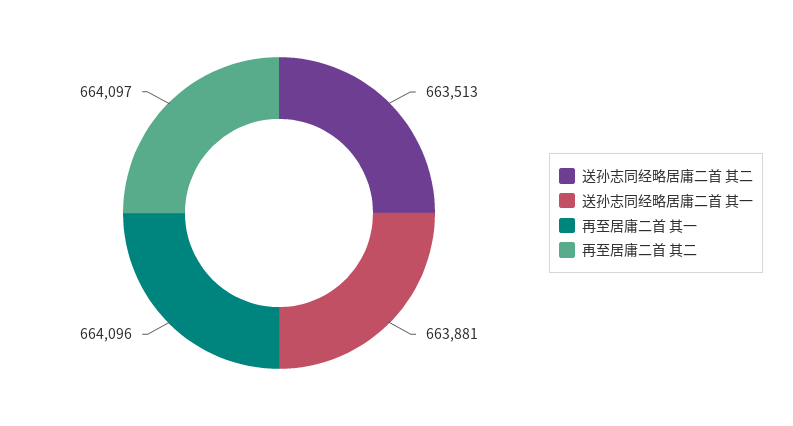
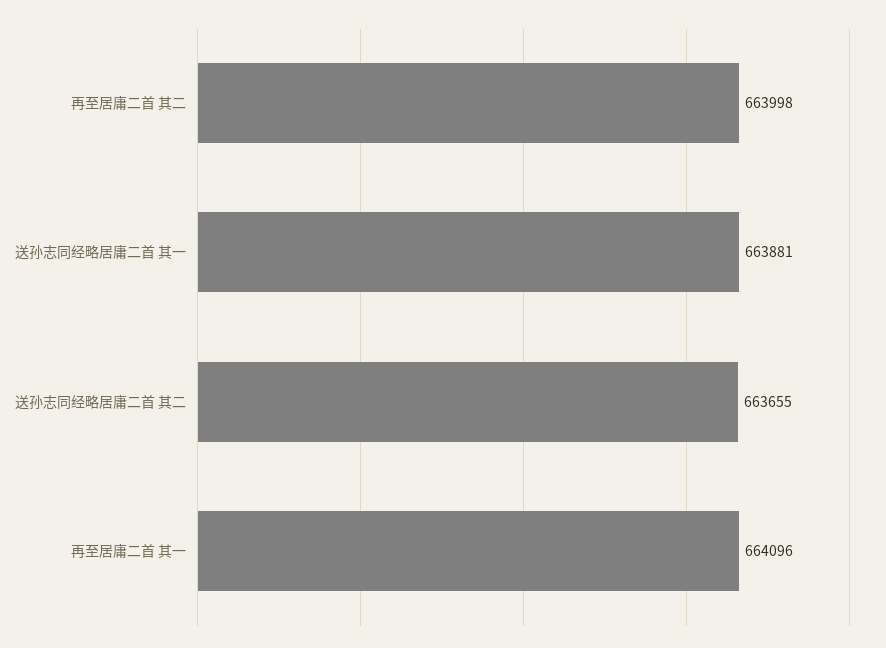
  {
-   "送孙志同经略居庸二首 其二": 663513,
+   "送孙志同经略居庸二首 其二": 663655,
    "送孙志同经略居庸二首 其一": 663881,
    "再至居庸二首 其一": 664096,
-   "再至居庸二首 其二": 664097
+   "再至居庸二首 其二": 663998
  }

